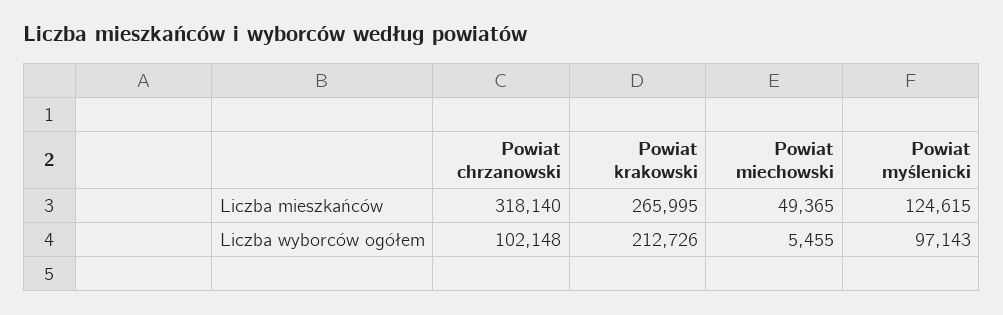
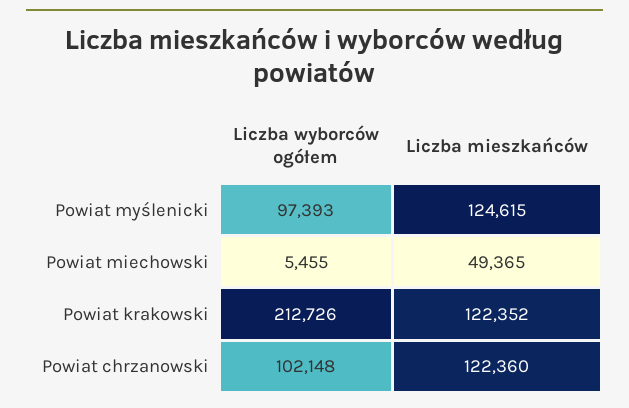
  {
    "Powiat chrzanowski": {
-     "Liczba mieszkańców": 318140,
+     "Liczba mieszkańców": 122360,
      "Liczba wyborców ogółem": 102148
    },
    "Powiat krakowski": {
-     "Liczba mieszkańców": 265995,
+     "Liczba mieszkańców": 122352,
      "Liczba wyborców ogółem": 212726
    },
    "Powiat miechowski": {
      "Liczba mieszkańców": 49365,
      "Liczba wyborców ogółem": 5455
    },
    "Powiat myślenicki": {
      "Liczba mieszkańców": 124615,
-     "Liczba wyborców ogółem": 97143
+     "Liczba wyborców ogółem": 97393
    }
  }

